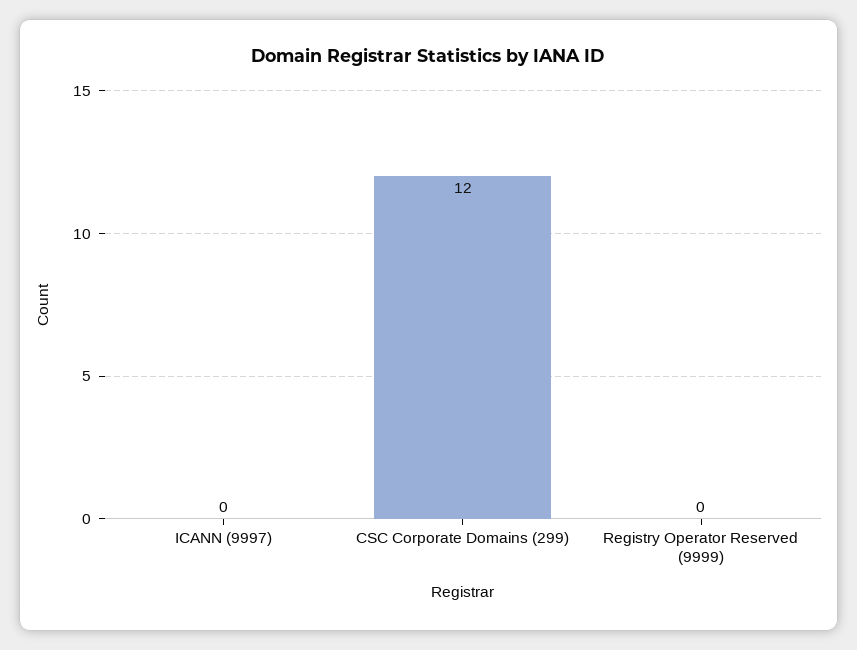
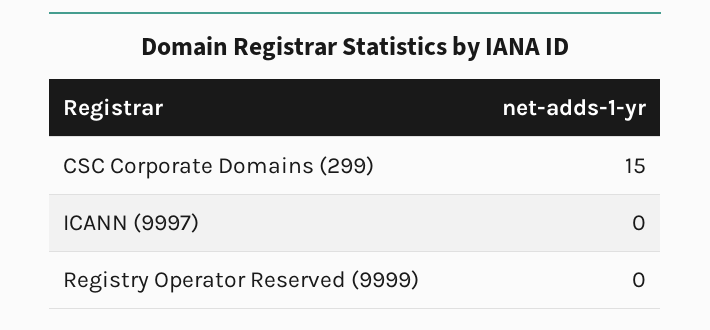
  {
    "ICANN (9997)": 0,
-   "CSC Corporate Domains (299)": 12,
+   "CSC Corporate Domains (299)": 15,
    "Registry Operator Reserved (9999)": 0
  }

